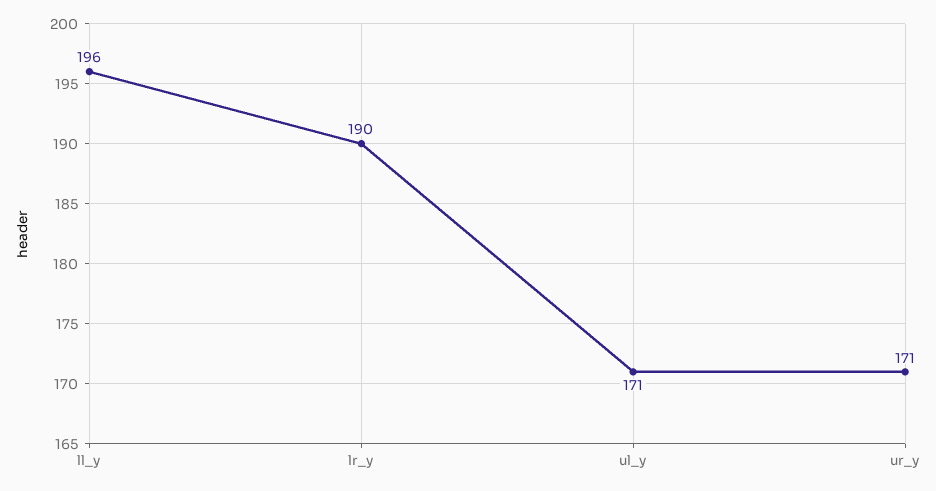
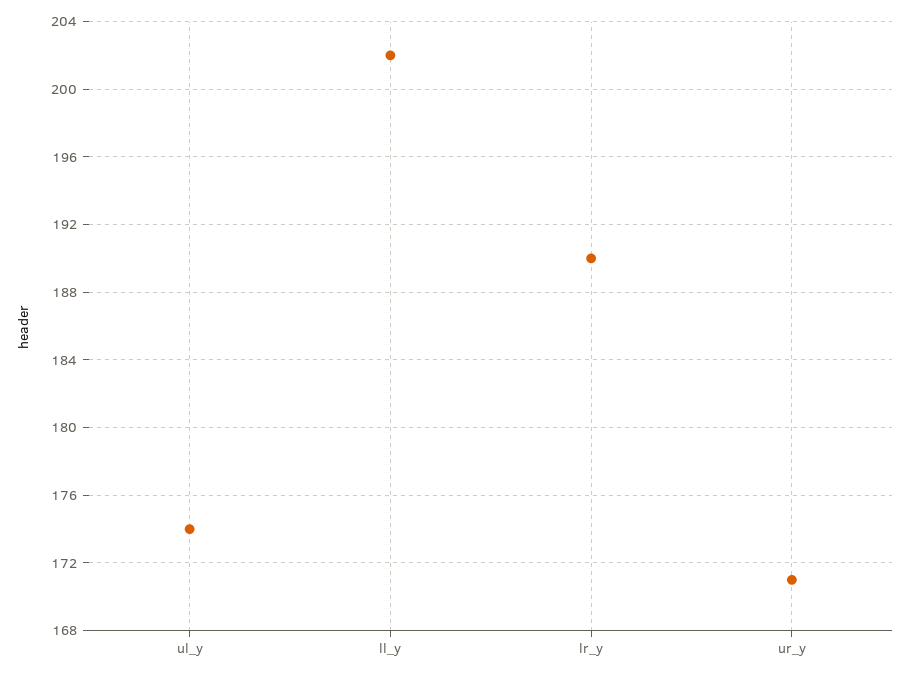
  {
-   "ll_y": 196,
+   "ll_y": 202,
    "lr_y": 190,
-   "ul_y": 171,
+   "ul_y": 174,
    "ur_y": 171
  }

